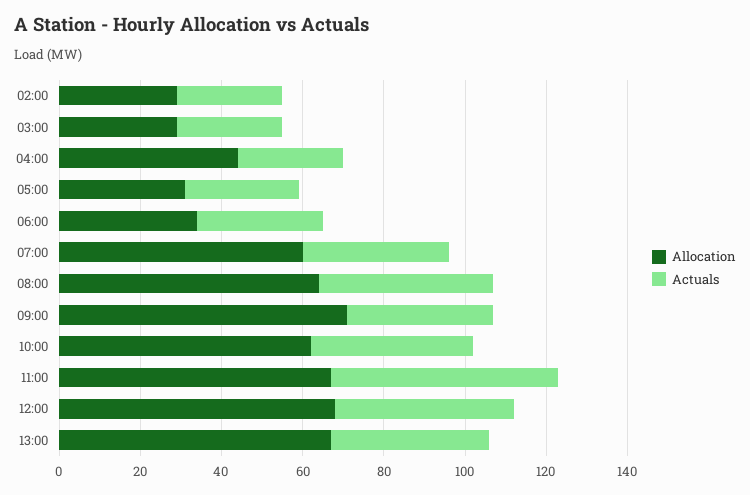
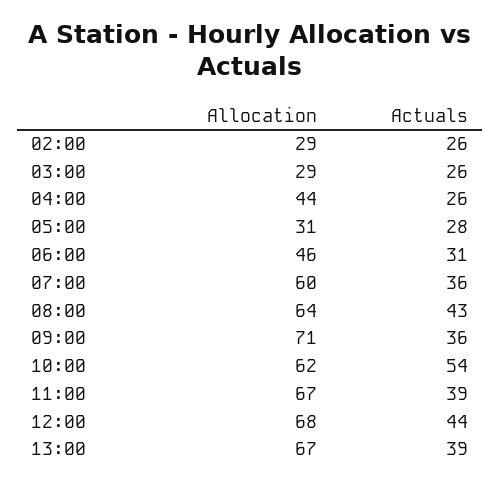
  {
    "Allocation": {
      "02:00": 29,
      "03:00": 29,
      "04:00": 44,
      "05:00": 31,
-     "06:00": 35,
+     "06:00": 46,
      "07:00": 60,
      "08:00": 64,
      "09:00": 71,
      "10:00": 62,
      "11:00": 67,
      "12:00": 68,
      "13:00": 67
    },
    "Actuals": {
      "02:00": 26,
      "03:00": 26,
      "04:00": 26,
      "05:00": 28,
      "06:00": 31,
      "07:00": 36,
      "08:00": 43,
      "09:00": 36,
-     "10:00": 40,
+     "10:00": 54,
-     "11:00": 55,
+     "11:00": 39,
      "12:00": 44,
      "13:00": 39
    }
  }

